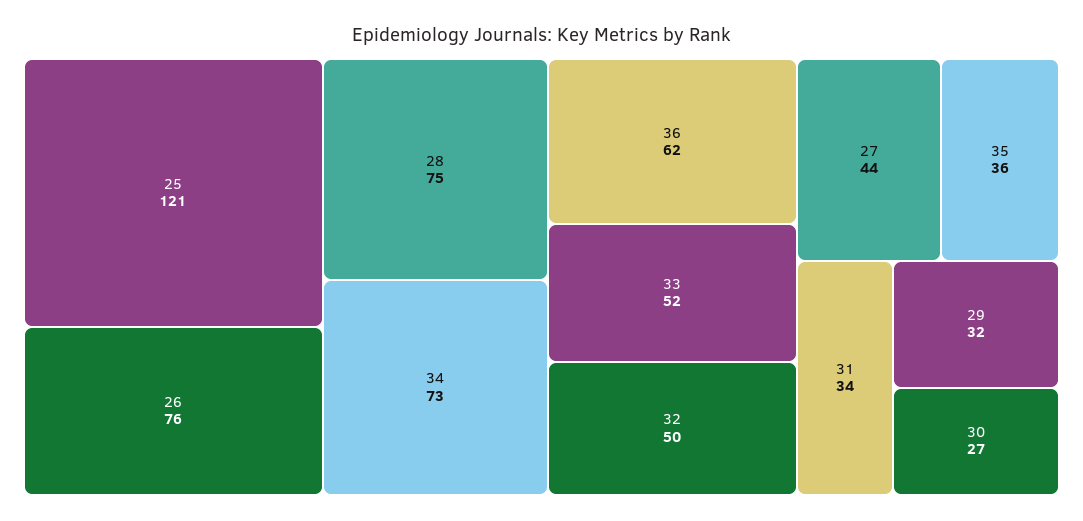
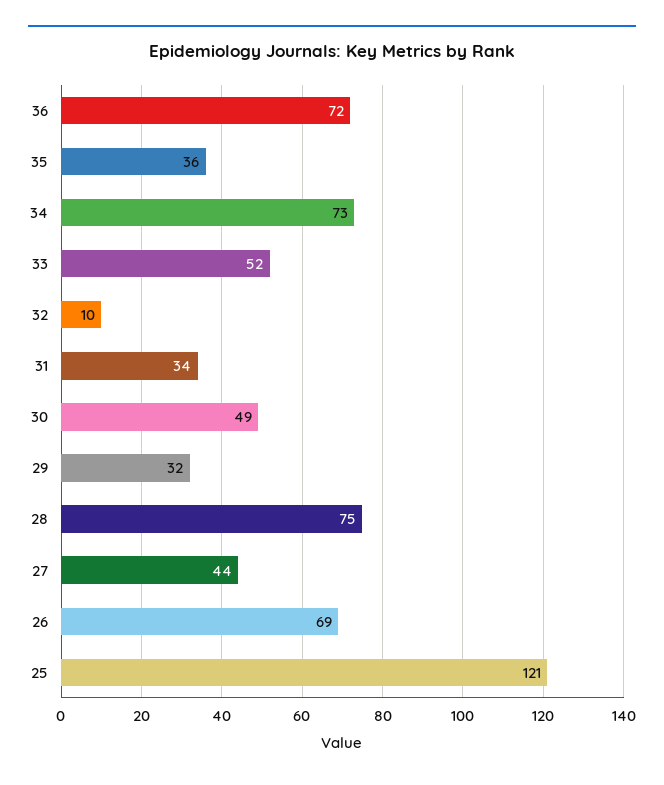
  {
    "25": 121,
-   "26": 76,
+   "26": 69,
    "28": 75,
    "34": 73,
-   "36": 62,
+   "36": 72,
    "33": 52,
-   "32": 50,
+   "32": 10,
    "27": 44,
    "35": 36,
    "31": 34,
    "29": 32,
-   "30": 27
+   "30": 49
  }

